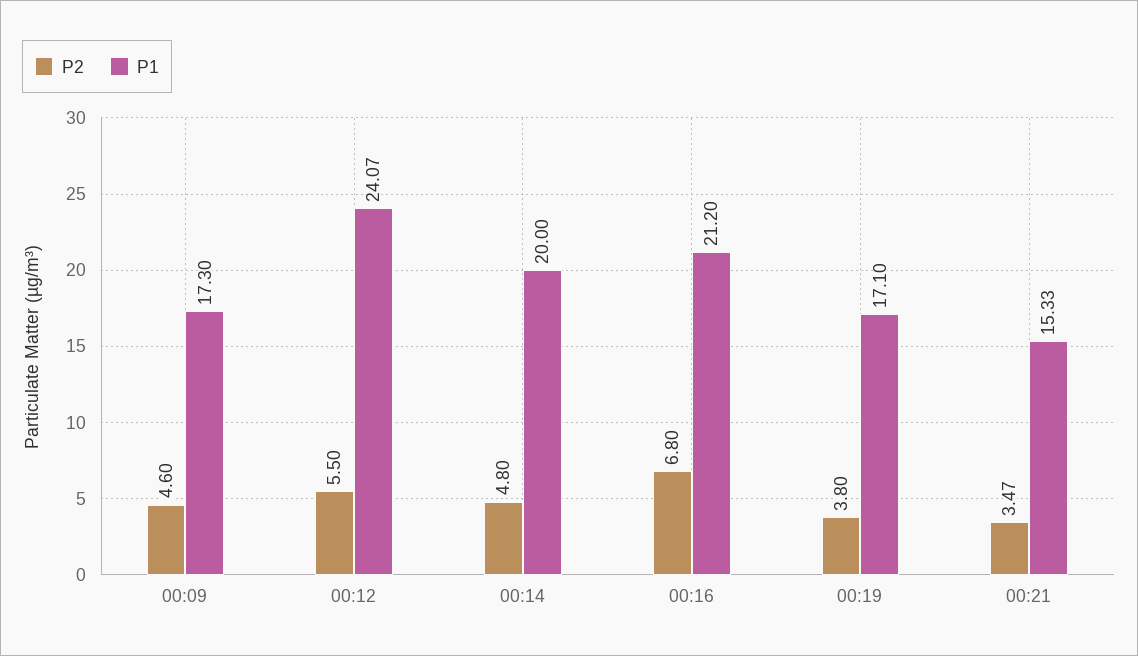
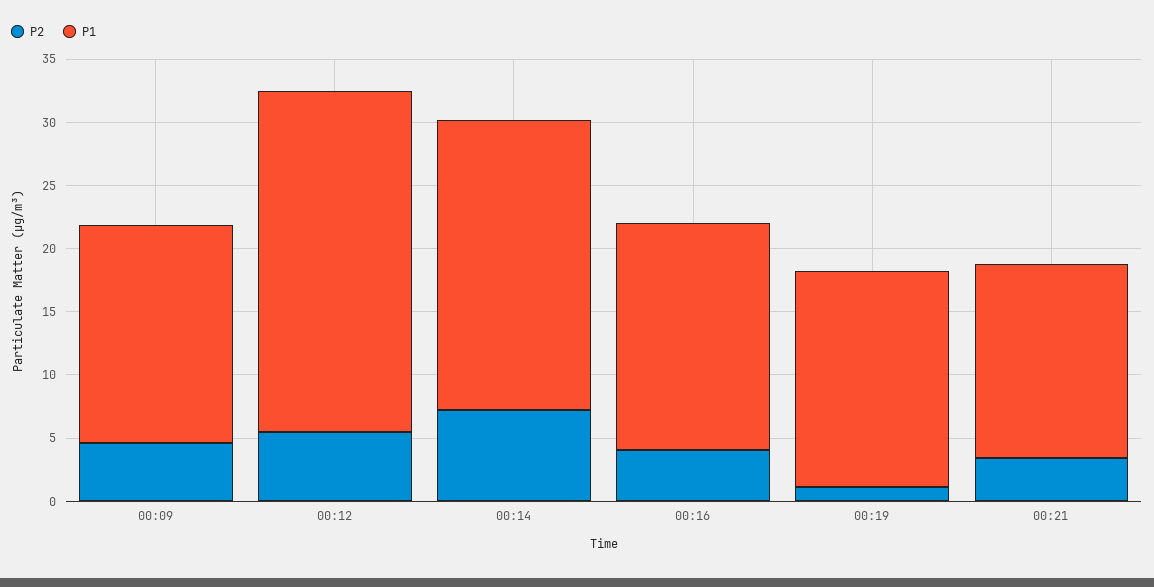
  {
    "P2": {
      "00:09": 4.6,
      "00:12": 5.5,
-     "00:14": 4.8,
+     "00:14": 7,
-     "00:16": 6.8,
+     "00:16": 4,
-     "00:19": 3.8,
+     "00:19": 1,
      "00:21": 3.47
    },
    "P1": {
      "00:09": 17.3,
-     "00:12": 24.07,
+     "00:12": 27,
-     "00:14": 20,
+     "00:14": 23,
-     "00:16": 21.2,
+     "00:16": 18,
      "00:19": 17.1,
      "00:21": 15.33
    }
  }

